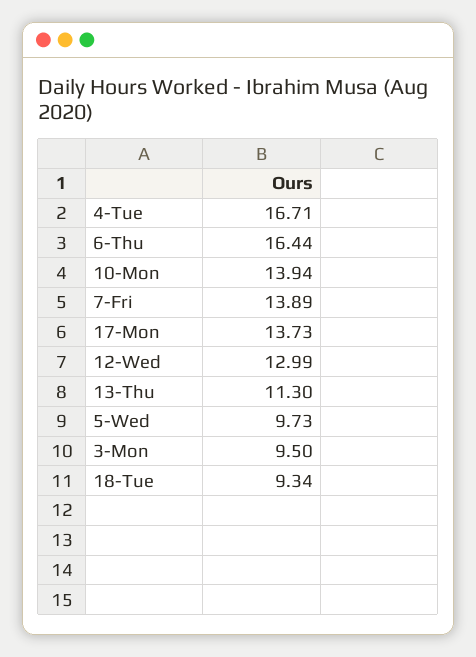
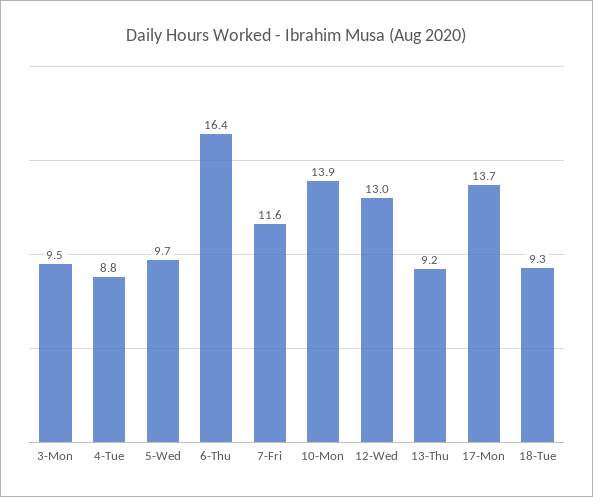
  {
-   "4-Tue": 16.71,
+   "4-Tue": 8.8,
    "6-Thu": 16.44,
    "10-Mon": 13.94,
-   "7-Fri": 13.89,
+   "7-Fri": 11.6,
    "17-Mon": 13.73,
    "12-Wed": 12.99,
-   "13-Thu": 11.3,
+   "13-Thu": 9.2,
    "5-Wed": 9.73,
    "3-Mon": 9.5,
    "18-Tue": 9.34
  }

